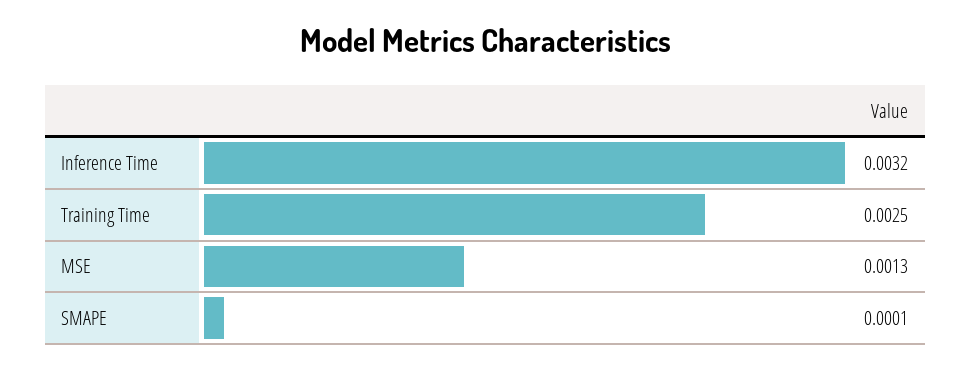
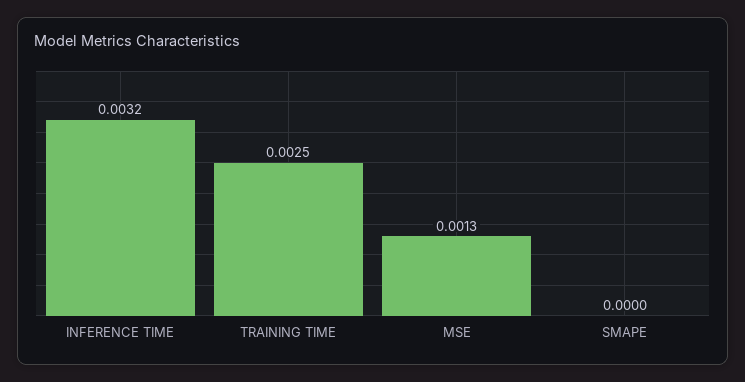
  {
    "Inference Time": 0.0032,
    "Training Time": 0.0025,
    "MSE": 0.0013,
-   "SMAPE": 0.0001
+   "SMAPE": 0
  }

